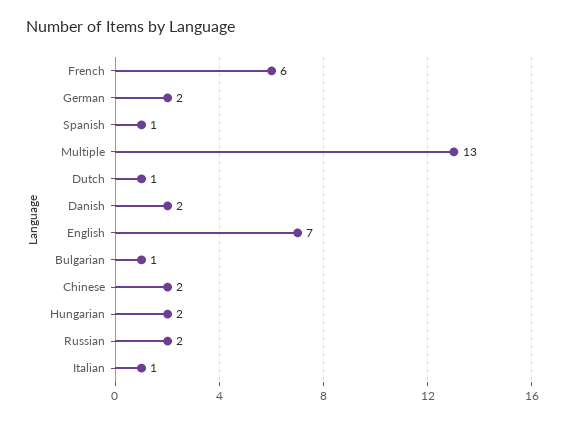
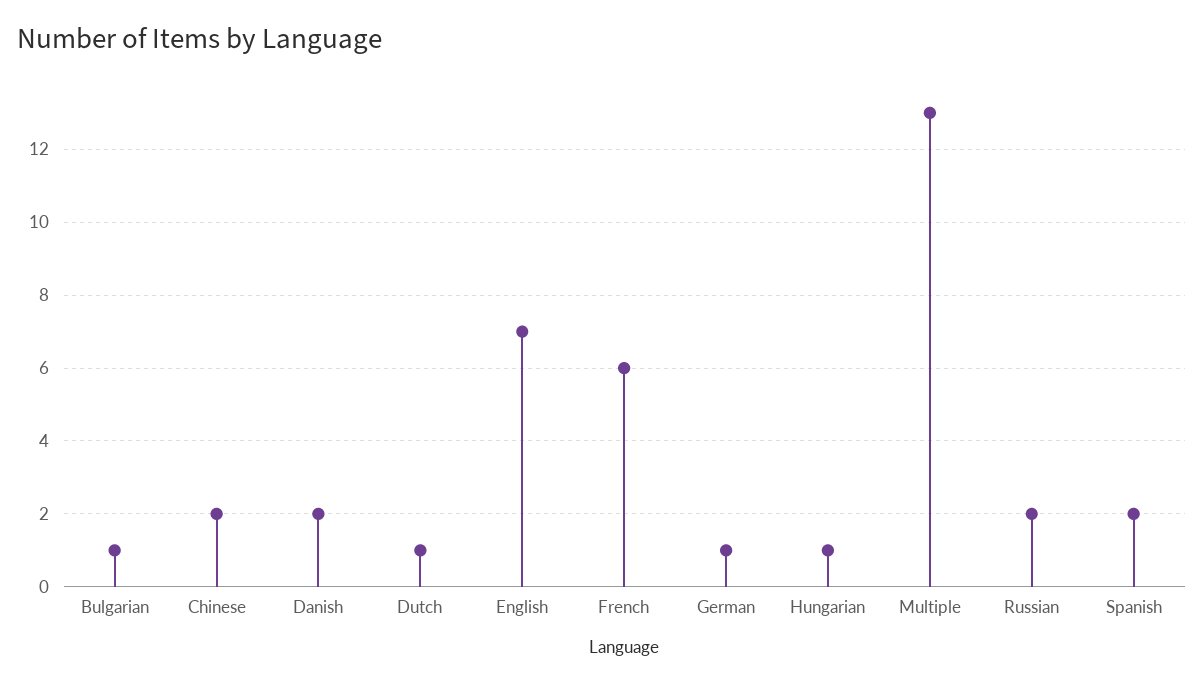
  {
    "French": 6,
-   "German": 2,
+   "German": 1,
-   "Spanish": 1,
+   "Spanish": 2,
    "Multiple": 13,
    "Dutch": 1,
    "Danish": 2,
    "English": 7,
    "Bulgarian": 1,
    "Chinese": 2,
-   "Hungarian": 2,
+   "Hungarian": 1,
-   "Russian": 2,
+   "Russian": 2
-   "Italian": 1
  }

